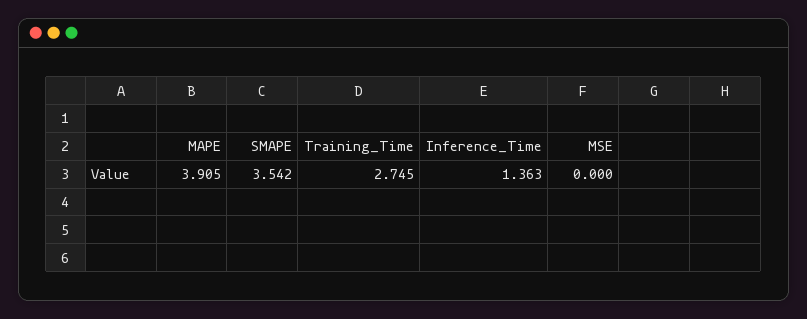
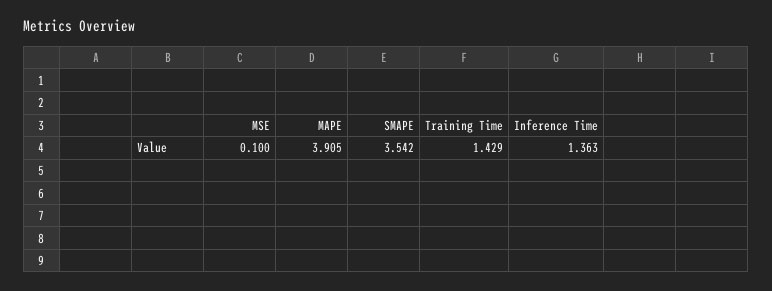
  {
    "MAPE": 3.905,
    "SMAPE": 3.542,
-   "Training_Time": 2.745,
+   "Training_Time": 1.429,
    "Inference_Time": 1.363,
-   "MSE": 0
+   "MSE": 0.1
  }

